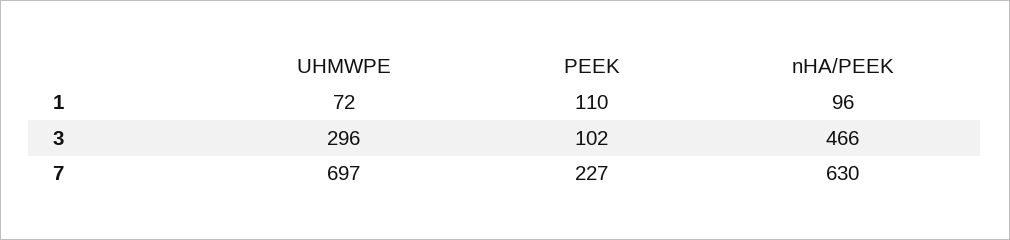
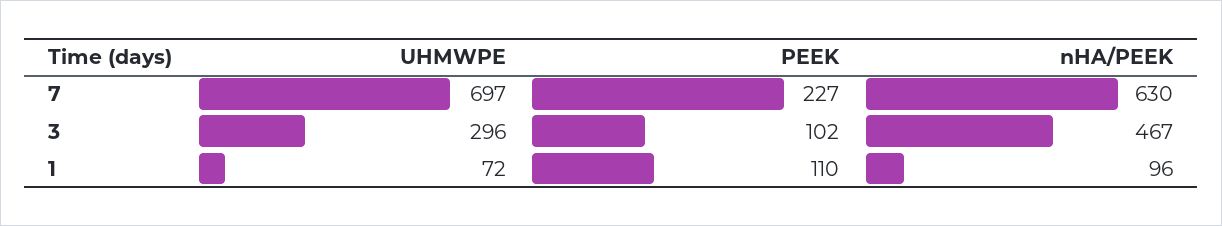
  {
    "UHMWPE": {
      "1": 72,
      "3": 296,
      "7": 697
    },
    "PEEK": {
      "1": 110,
      "3": 102,
      "7": 227
    },
    "nHA/PEEK": {
      "1": 96,
-     "3": 466,
+     "3": 467,
      "7": 630
    }
  }

